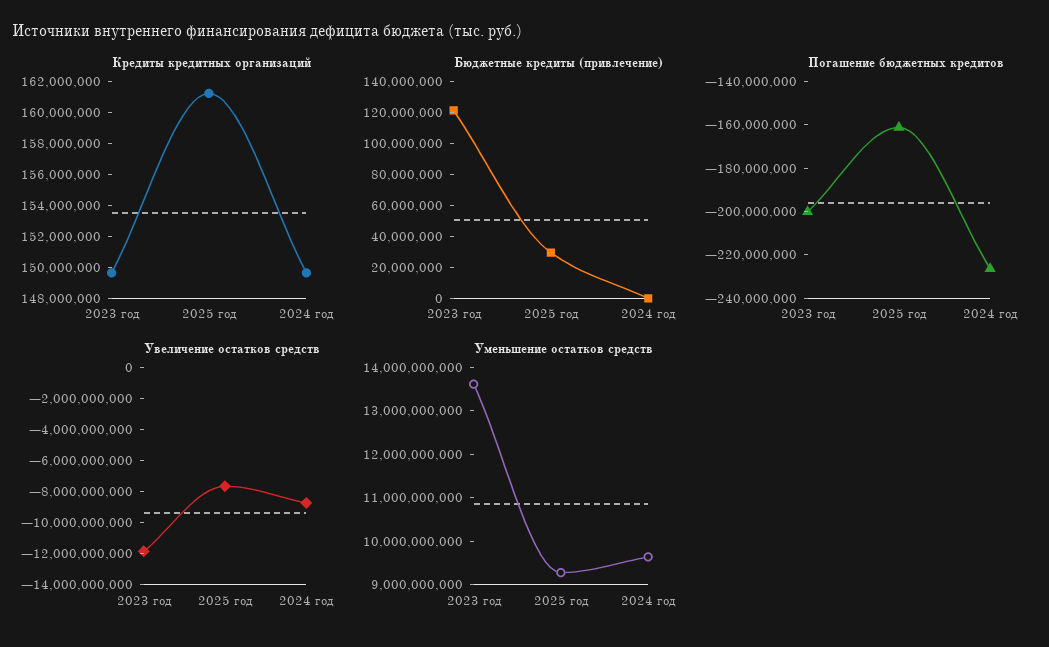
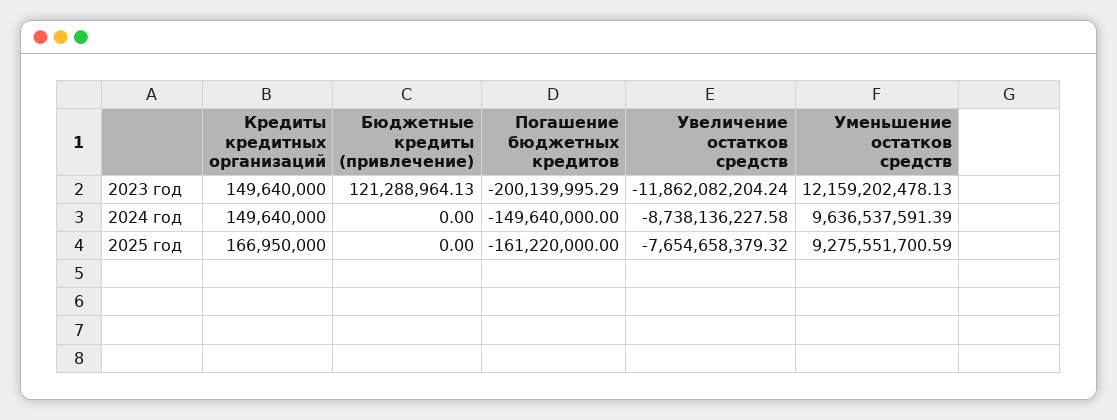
  {
    "Кредиты кредитных организаций": {
      "2023 год": 149640000,
-     "2025 год": 161000000,
+     "2025 год": 166950000,
      "2024 год": 149640000
    },
    "Бюджетные кредиты (привлечение)": {
      "2023 год": 121288964.13,
-     "2025 год": 30000000,
+     "2025 год": 0,
      "2024 год": 0
    },
    "Погашение бюджетных кредитов": {
      "2023 год": -200139995.29,
      "2025 год": -161220000,
-     "2024 год": -225000000
+     "2024 год": -149640000
    },
    "Увеличение остатков средств": {
      "2023 год": -11862082204.24,
      "2025 год": -7654658379.32,
      "2024 год": -8738136227.58
    },
    "Уменьшение остатков средств": {
-     "2023 год": 13600000000,
+     "2023 год": 12159202478.13,
      "2025 год": 9275551700.59,
      "2024 год": 9636537591.39
    }
  }

